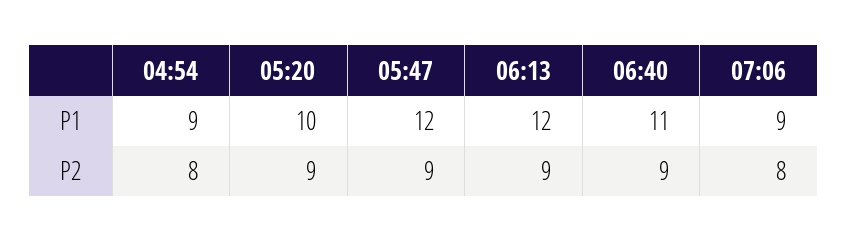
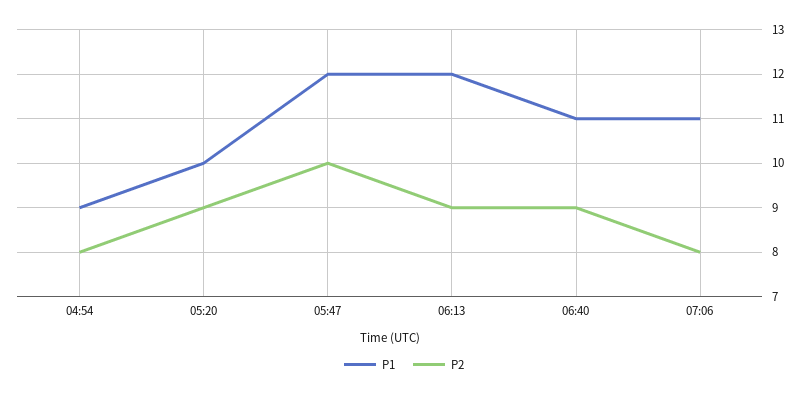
  {
    "P1": {
      "04:54": 9,
      "05:20": 10,
      "05:47": 12,
      "06:13": 12,
      "06:40": 11,
-     "07:06": 9
+     "07:06": 11
    },
    "P2": {
      "04:54": 8,
      "05:20": 9,
-     "05:47": 9,
+     "05:47": 10,
      "06:13": 9,
      "06:40": 9,
      "07:06": 8
    }
  }

